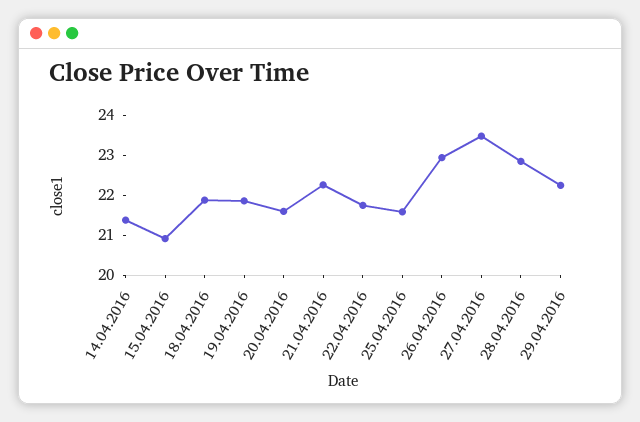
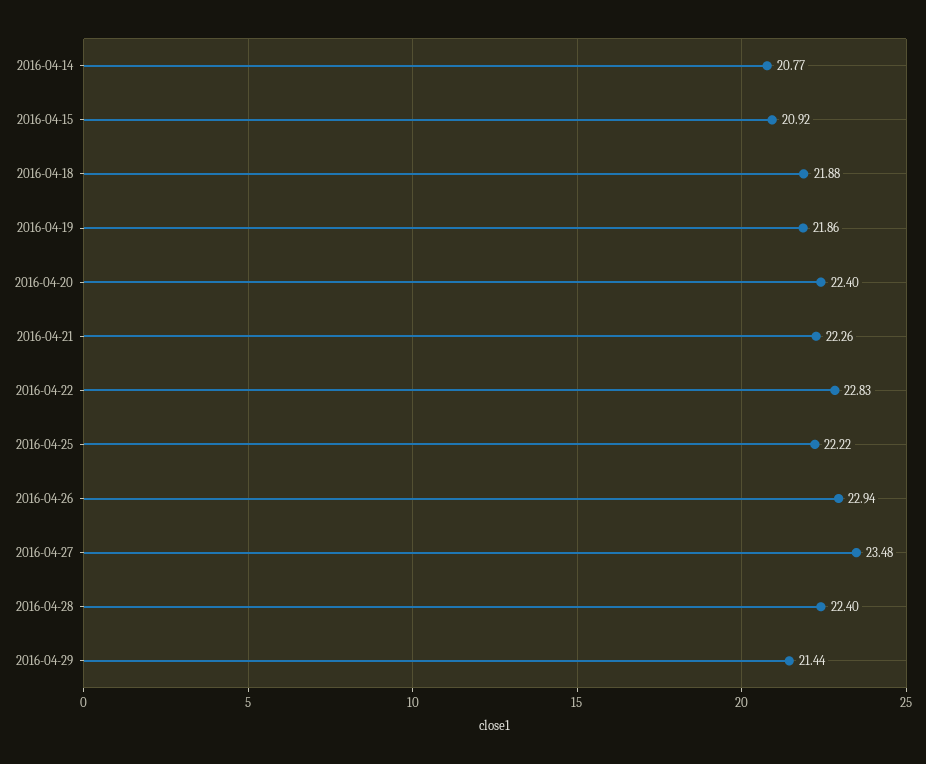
  {
-   "14.04.2016": 21.4,
+   "14.04.2016": 20.77,
    "15.04.2016": 20.92,
    "18.04.2016": 21.88,
    "19.04.2016": 21.86,
-   "20.04.2016": 21.6,
+   "20.04.2016": 22.4,
    "21.04.2016": 22.26,
-   "22.04.2016": 21.8,
+   "22.04.2016": 22.83,
-   "25.04.2016": 21.6,
+   "25.04.2016": 22.22,
    "26.04.2016": 22.94,
    "27.04.2016": 23.48,
-   "28.04.2016": 22.8,
+   "28.04.2016": 22.4,
-   "29.04.2016": 22.2
+   "29.04.2016": 21.44
  }

